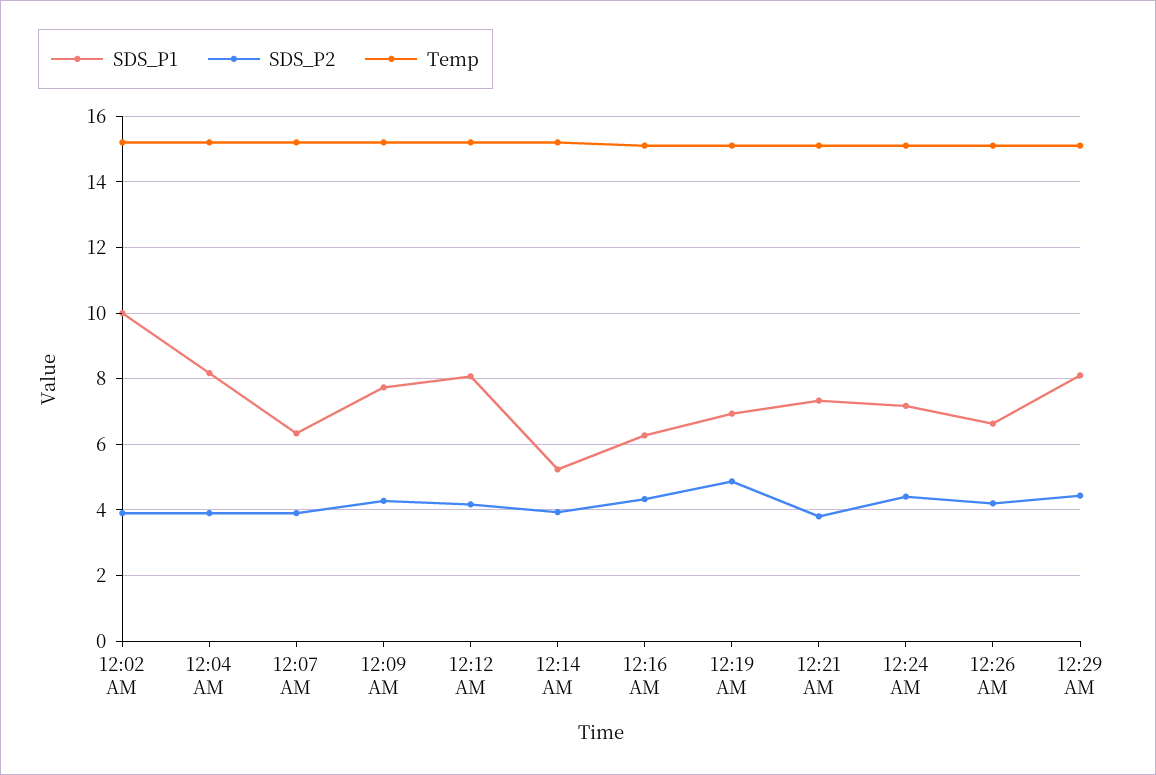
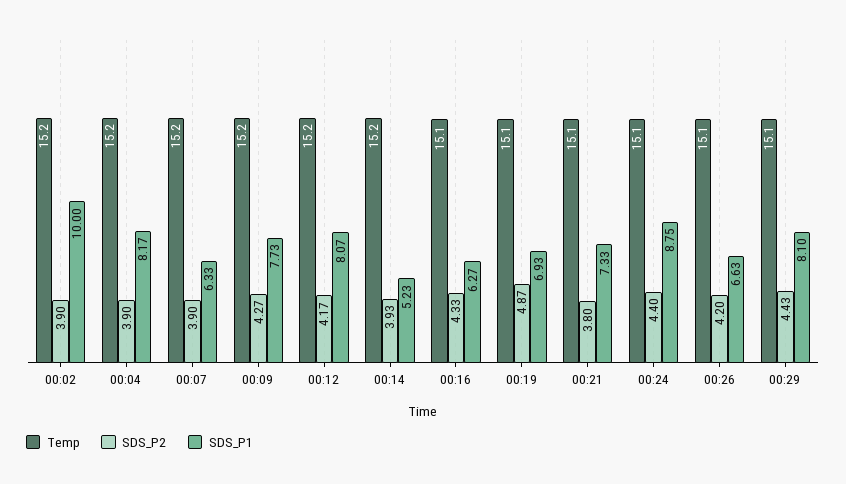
  {
    "SDS_P1": {
      "12:02 AM": 10,
      "12:04 AM": 8.17,
      "12:07 AM": 6.33,
      "12:09 AM": 7.73,
      "12:12 AM": 8.07,
      "12:14 AM": 5.23,
      "12:16 AM": 6.27,
      "12:19 AM": 6.93,
      "12:21 AM": 7.33,
-     "12:24 AM": 7.2,
+     "12:24 AM": 8.75,
      "12:26 AM": 6.63,
      "12:29 AM": 8.1
    },
    "SDS_P2": {
      "12:02 AM": 3.9,
      "12:04 AM": 3.9,
      "12:07 AM": 3.9,
      "12:09 AM": 4.27,
      "12:12 AM": 4.17,
      "12:14 AM": 3.93,
      "12:16 AM": 4.33,
      "12:19 AM": 4.87,
      "12:21 AM": 3.8,
      "12:24 AM": 4.4,
      "12:26 AM": 4.2,
      "12:29 AM": 4.43
    },
    "Temp": {
      "12:02 AM": 15.2,
      "12:04 AM": 15.2,
      "12:07 AM": 15.2,
      "12:09 AM": 15.2,
      "12:12 AM": 15.2,
      "12:14 AM": 15.2,
      "12:16 AM": 15.1,
      "12:19 AM": 15.1,
      "12:21 AM": 15.1,
      "12:24 AM": 15.1,
      "12:26 AM": 15.1,
      "12:29 AM": 15.1
    }
  }

